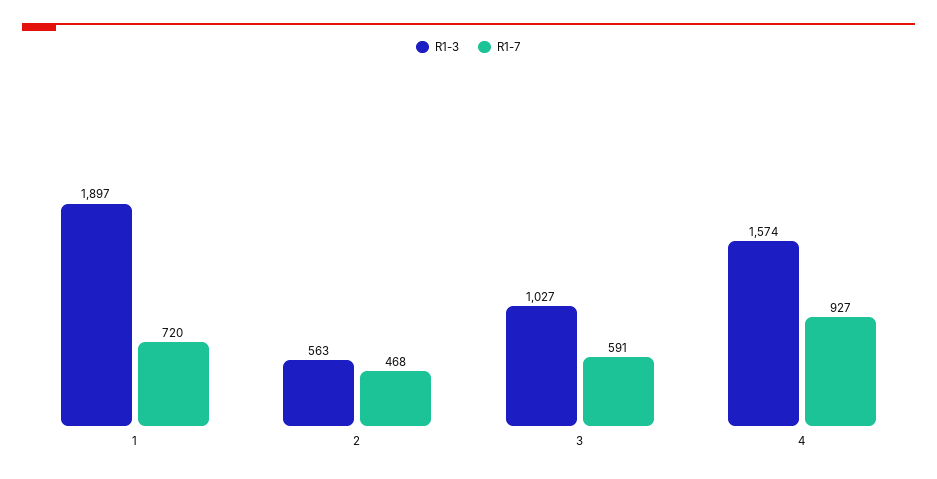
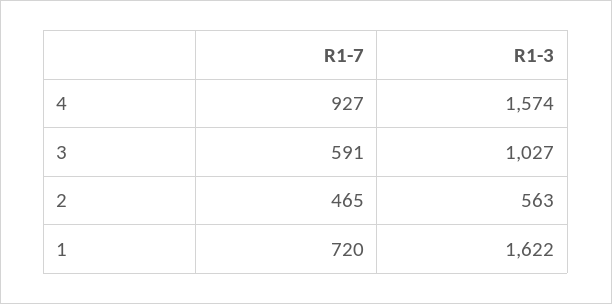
  {
    "R1-3": {
-     "1": 1897,
+     "1": 1622,
      "2": 563,
      "3": 1027,
      "4": 1574
    },
    "R1-7": {
      "1": 720,
-     "2": 468,
+     "2": 465,
      "3": 591,
      "4": 927
    }
  }

